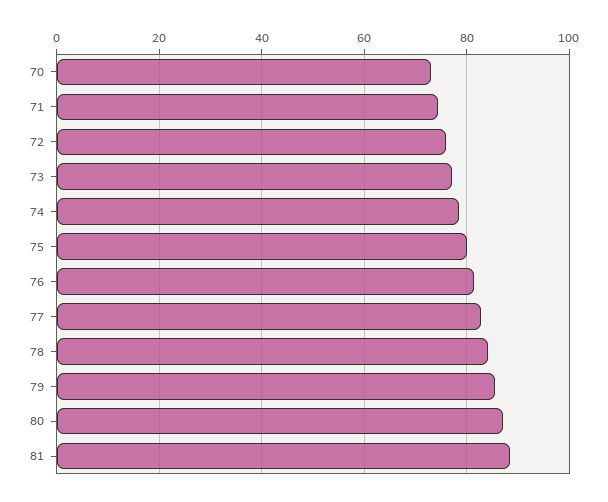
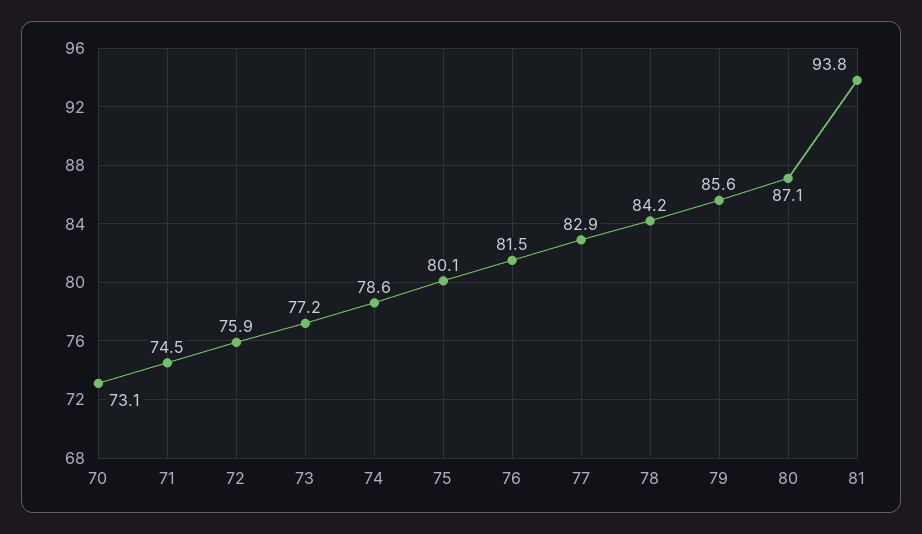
  {
    "70": 73.1,
    "71": 74.5,
    "72": 75.9,
    "73": 77.2,
    "74": 78.6,
    "75": 80.1,
    "76": 81.5,
    "77": 82.9,
    "78": 84.2,
    "79": 85.6,
    "80": 87.1,
-   "81": 88
+   "81": 93.8
  }

